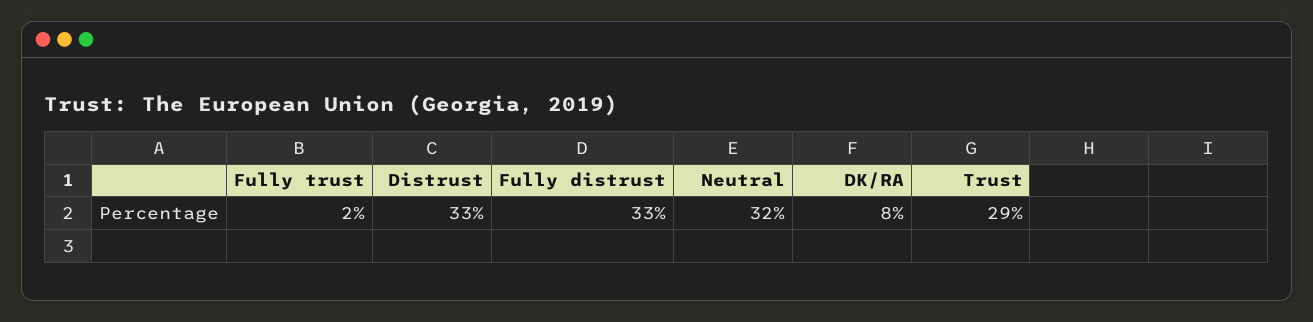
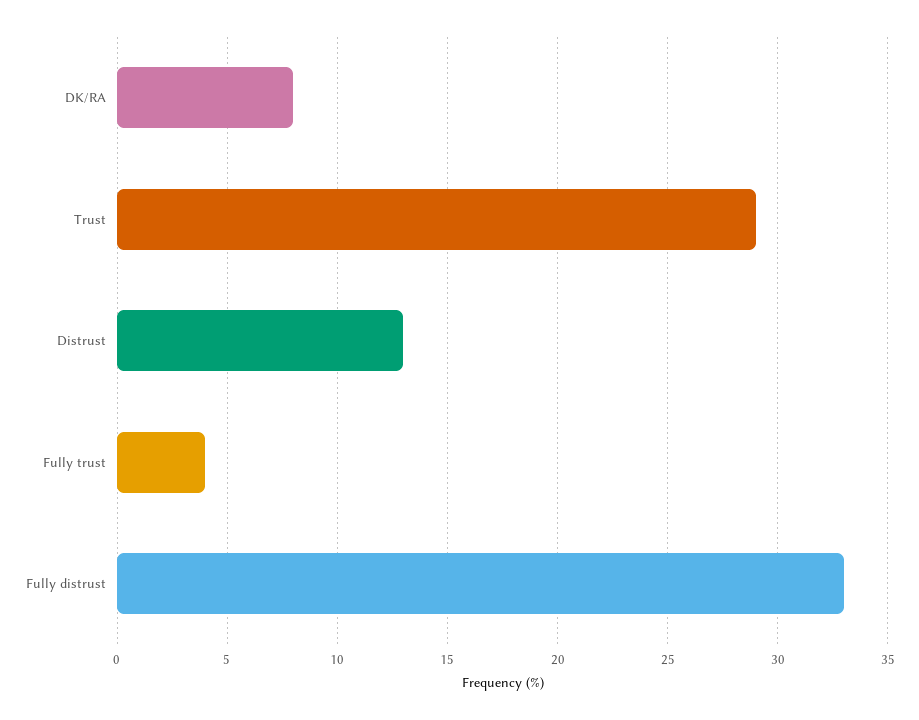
  {
-   "Fully trust": 2,
+   "Fully trust": 4,
-   "Distrust": 33,
+   "Distrust": 13,
    "Fully distrust": 33,
-   "Neutral": 32,
    "DK/RA": 8,
    "Trust": 29
  }

